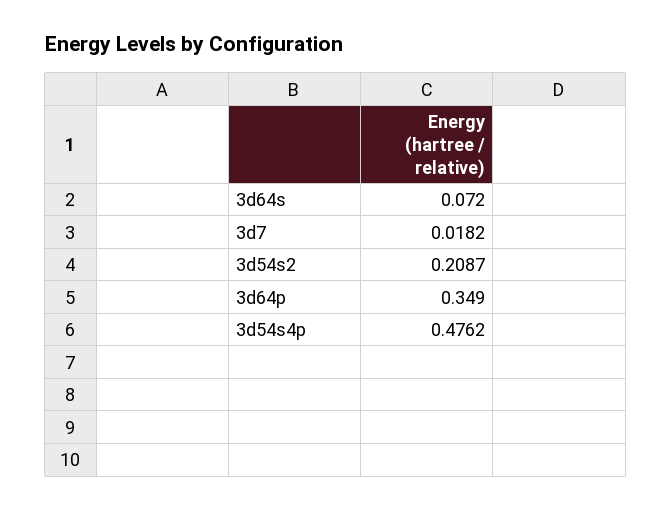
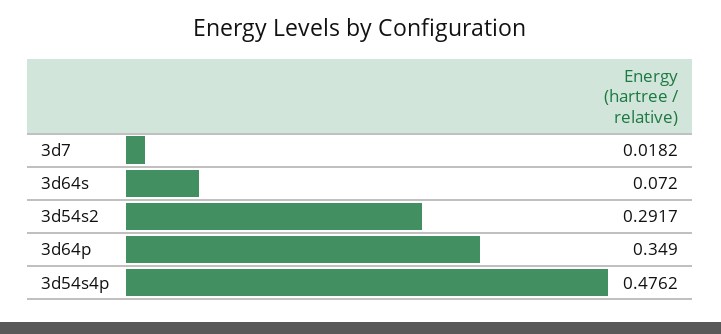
  {
    "3d64s": 0.072,
    "3d7": 0.0182,
-   "3d54s2": 0.2087,
+   "3d54s2": 0.2917,
    "3d64p": 0.349,
    "3d54s4p": 0.4762
  }

